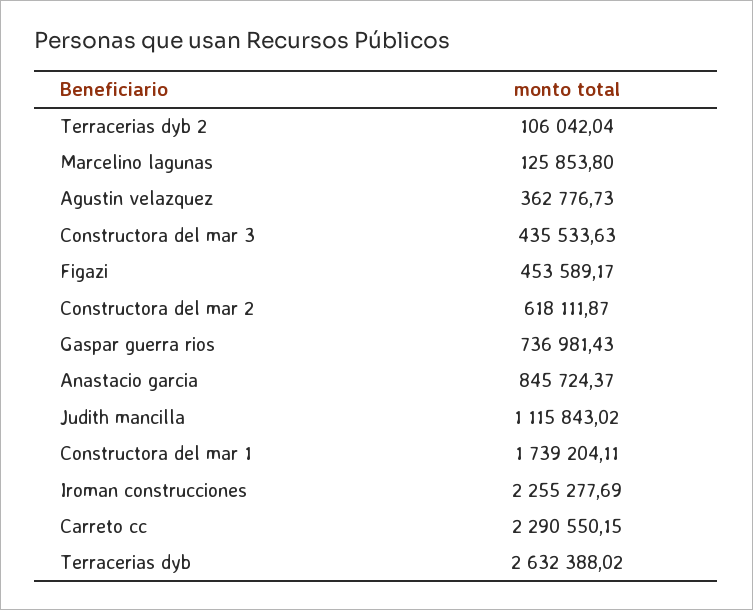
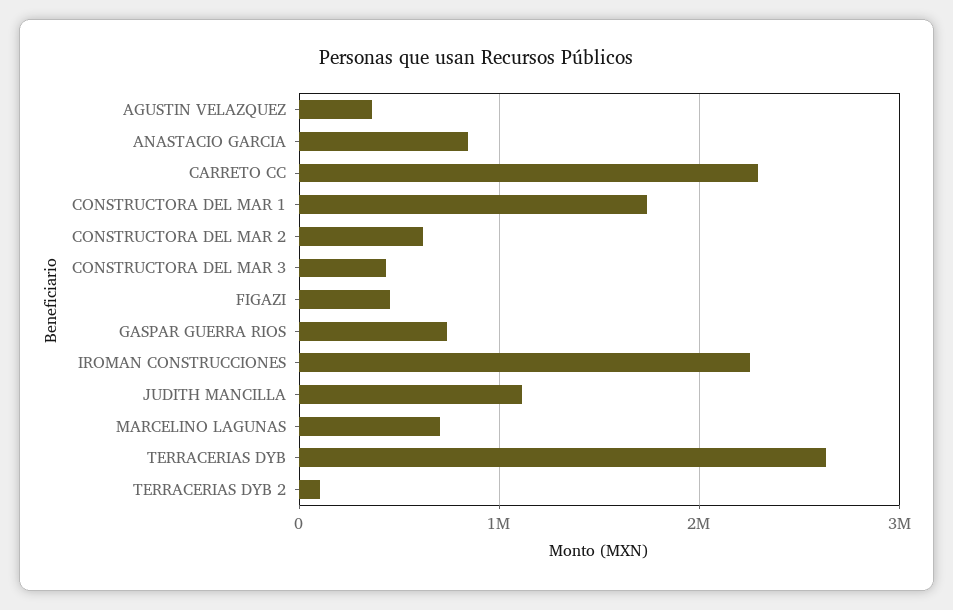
  {
    "Terracerias dyb 2": 106042.04,
-   "Marcelino lagunas": 125853.8,
+   "Marcelino lagunas": 700000,
    "Agustin velazquez": 362776.73,
    "Constructora del mar 3": 435533.63,
    "Figazi": 453589.17,
    "Constructora del mar 2": 618111.87,
    "Gaspar guerra rios": 736981.43,
    "Anastacio garcia": 845724.37,
    "Judith mancilla": 1115843.02,
    "Constructora del mar 1": 1739204.11,
    "Iroman construcciones": 2255277.69,
    "Carreto cc": 2290550.15,
    "Terracerias dyb": 2632388.02
  }

